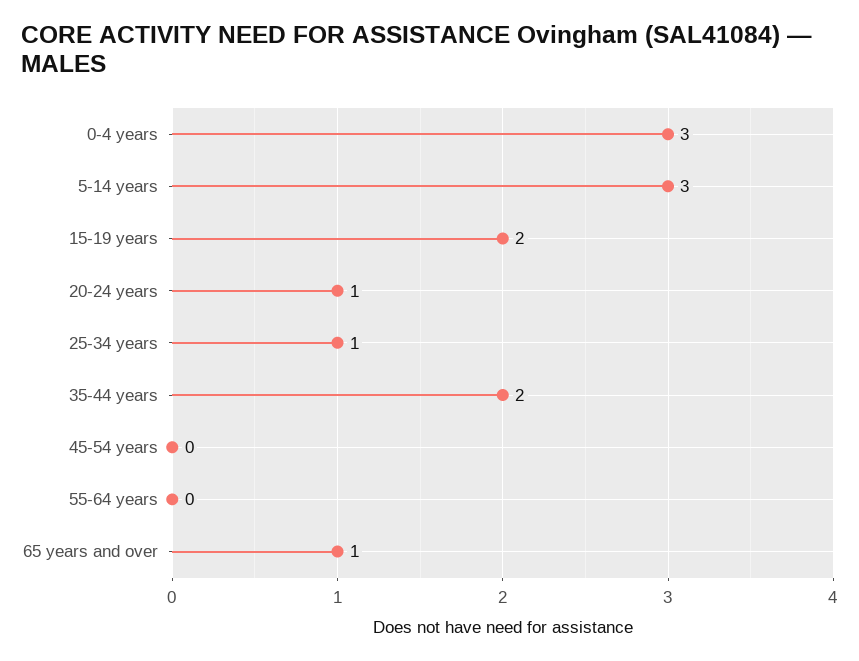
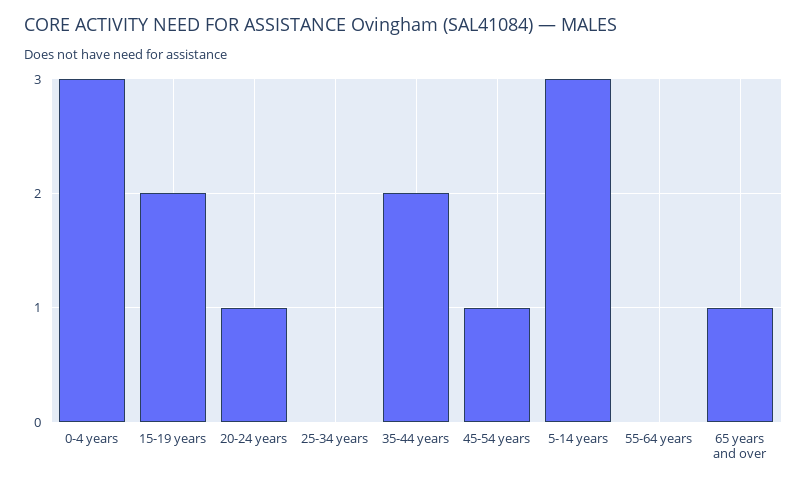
  {
    "0-4 years": 3,
    "5-14 years": 3,
    "15-19 years": 2,
    "20-24 years": 1,
-   "25-34 years": 1,
+   "25-34 years": 0,
    "35-44 years": 2,
-   "45-54 years": 0,
+   "45-54 years": 1,
    "55-64 years": 0,
    "65 years and over": 1
  }

